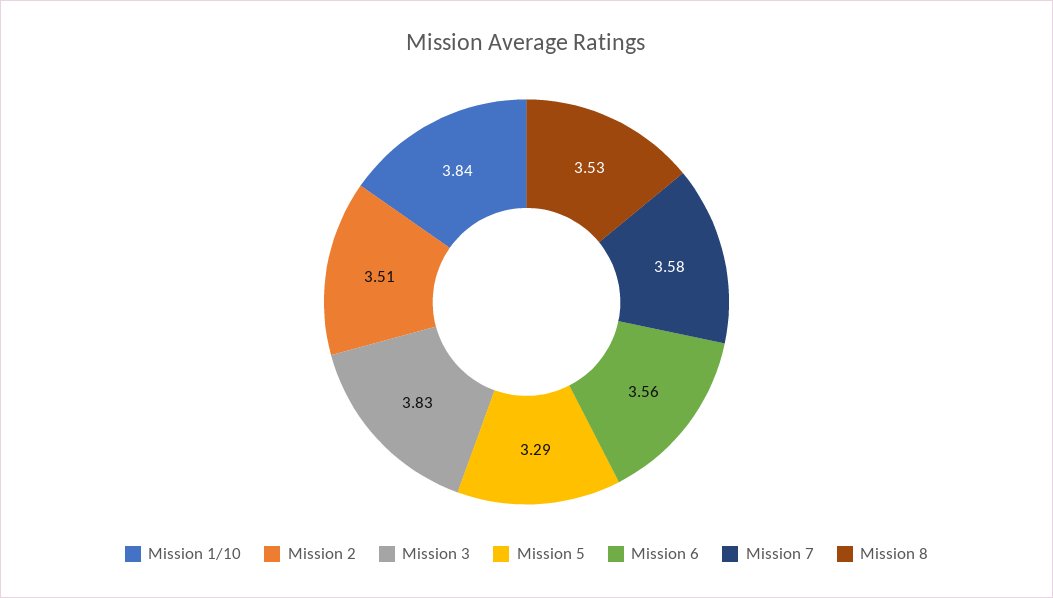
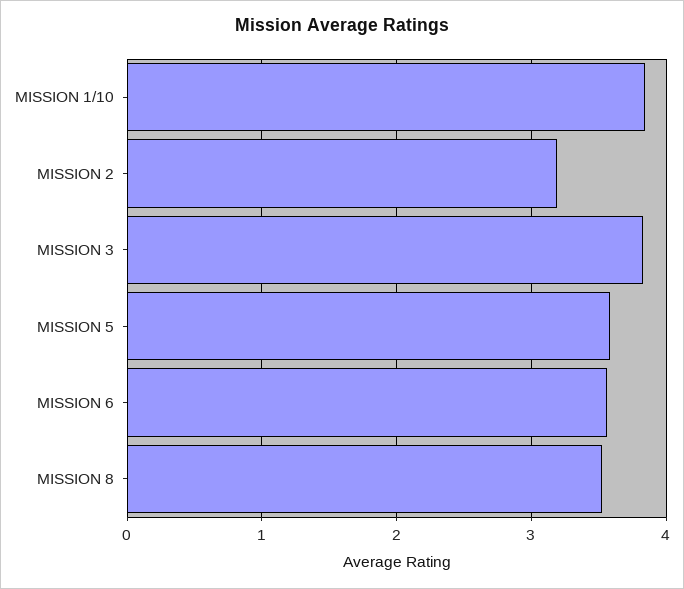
  {
    "Mission 1/10": 3.84,
-   "Mission 2": 3.51,
+   "Mission 2": 3.2,
    "Mission 3": 3.83,
-   "Mission 5": 3.29,
+   "Mission 5": 3.6,
    "Mission 6": 3.56,
-   "Mission 7": 3.58,
    "Mission 8": 3.53
  }

